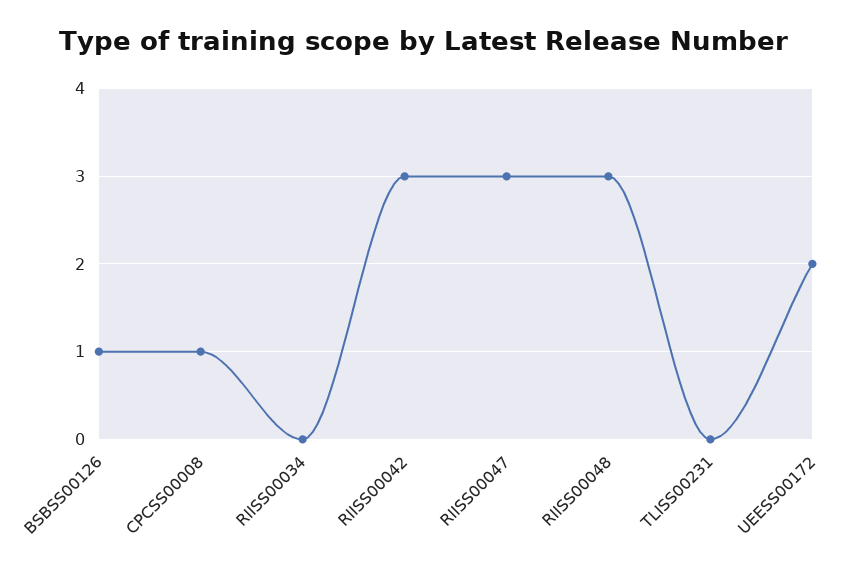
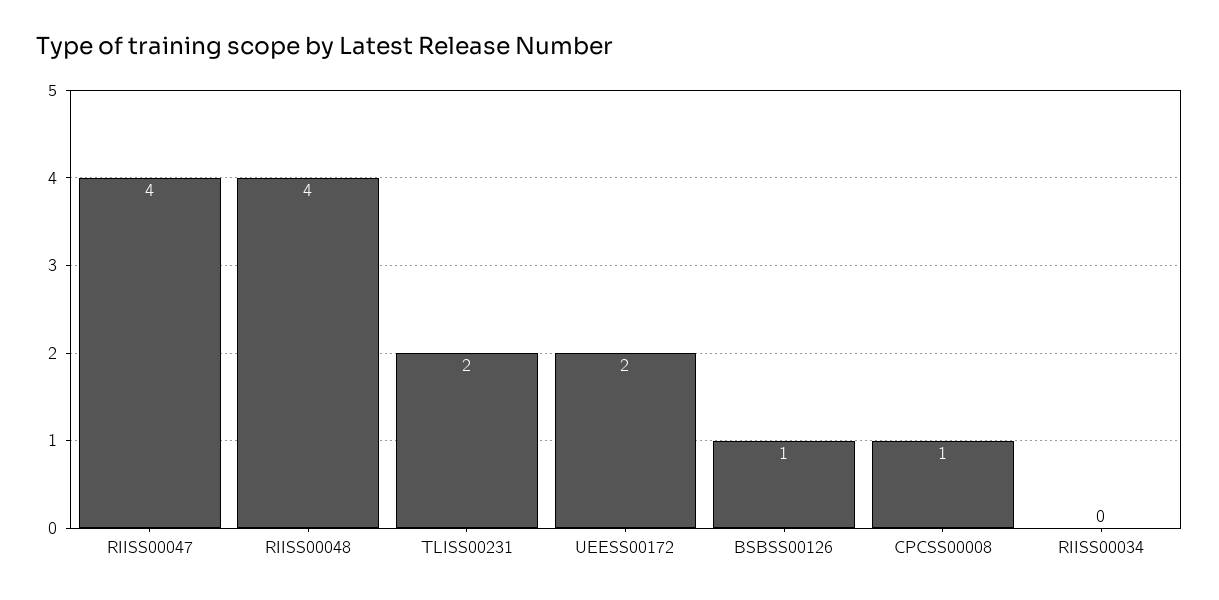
  {
    "BSBSS00126": 1,
    "CPCSS00008": 1,
    "RIISS00034": 0,
-   "RIISS00042": 3,
-   "RIISS00047": 3,
+   "RIISS00047": 4,
-   "RIISS00048": 3,
+   "RIISS00048": 4,
-   "TLISS00231": 0,
+   "TLISS00231": 2,
    "UEESS00172": 2
  }

